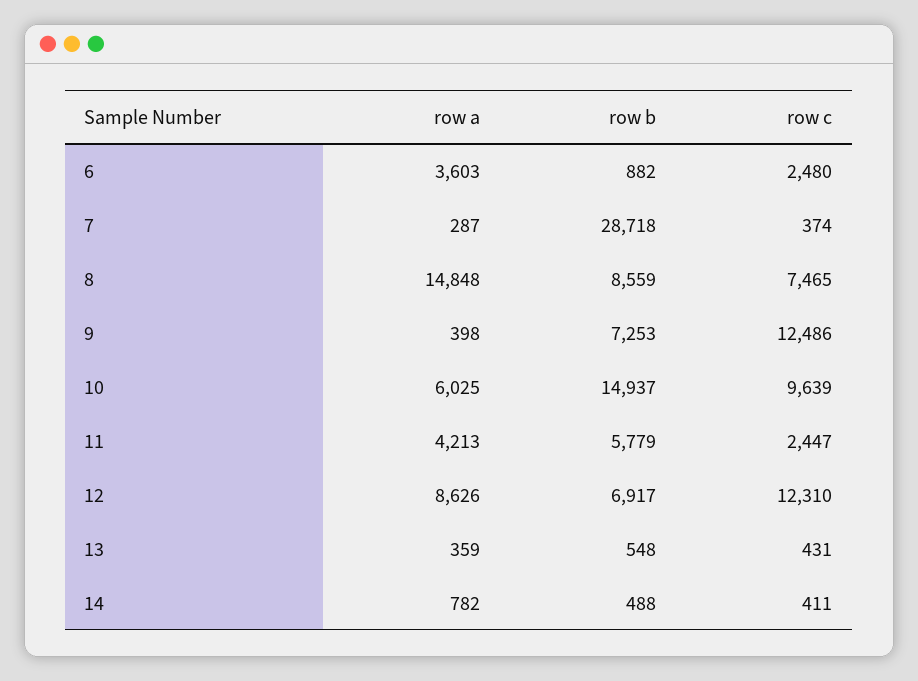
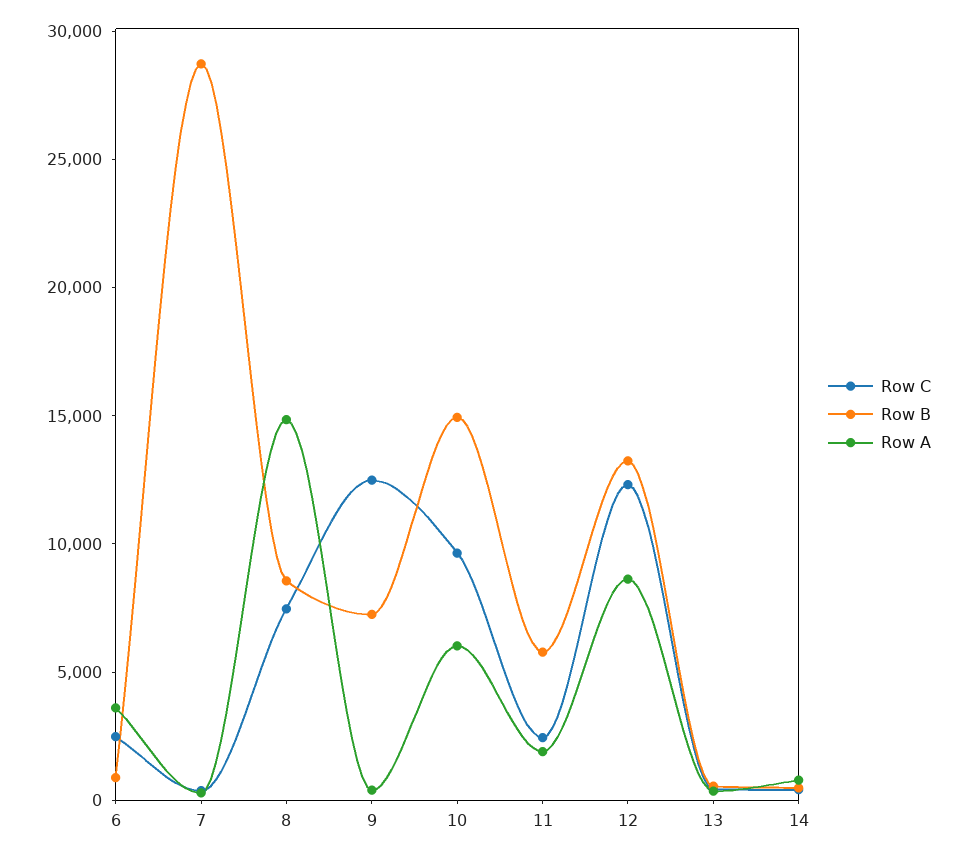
  {
    "row a": {
      "6": 3603,
      "7": 287,
      "8": 14848,
      "9": 398,
      "10": 6025,
-     "11": 4213,
+     "11": 2000,
      "12": 8626,
      "13": 359,
      "14": 782
    },
    "row b": {
      "6": 882,
      "7": 28718,
      "8": 8559,
      "9": 7253,
      "10": 14937,
      "11": 5779,
-     "12": 6917,
+     "12": 13000,
      "13": 548,
      "14": 488
    },
    "row c": {
      "6": 2480,
      "7": 374,
      "8": 7465,
      "9": 12486,
      "10": 9639,
      "11": 2447,
      "12": 12310,
      "13": 431,
      "14": 411
    }
  }

